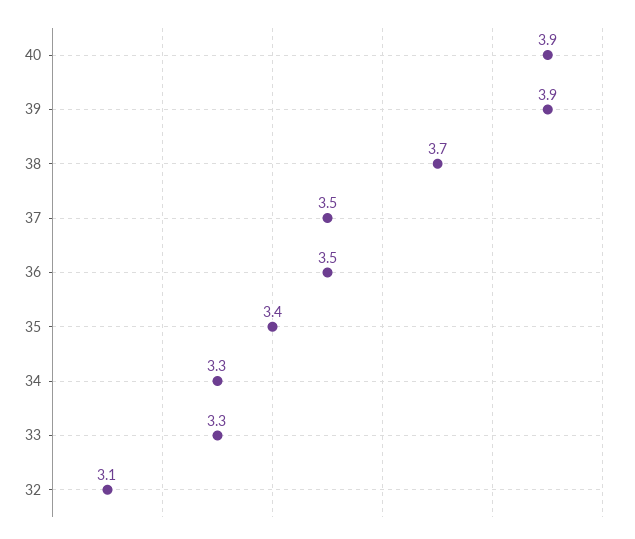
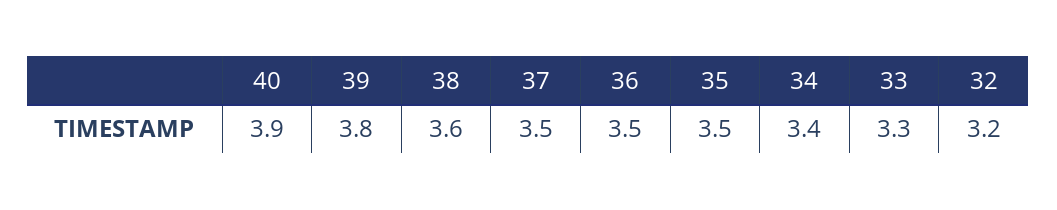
  {
    "40": 3.9,
-   "39": 3.9,
+   "39": 3.8,
-   "38": 3.7,
+   "38": 3.6,
    "37": 3.5,
    "36": 3.5,
-   "35": 3.4,
+   "35": 3.5,
-   "34": 3.3,
+   "34": 3.4,
    "33": 3.3,
-   "32": 3.1
+   "32": 3.2
  }

